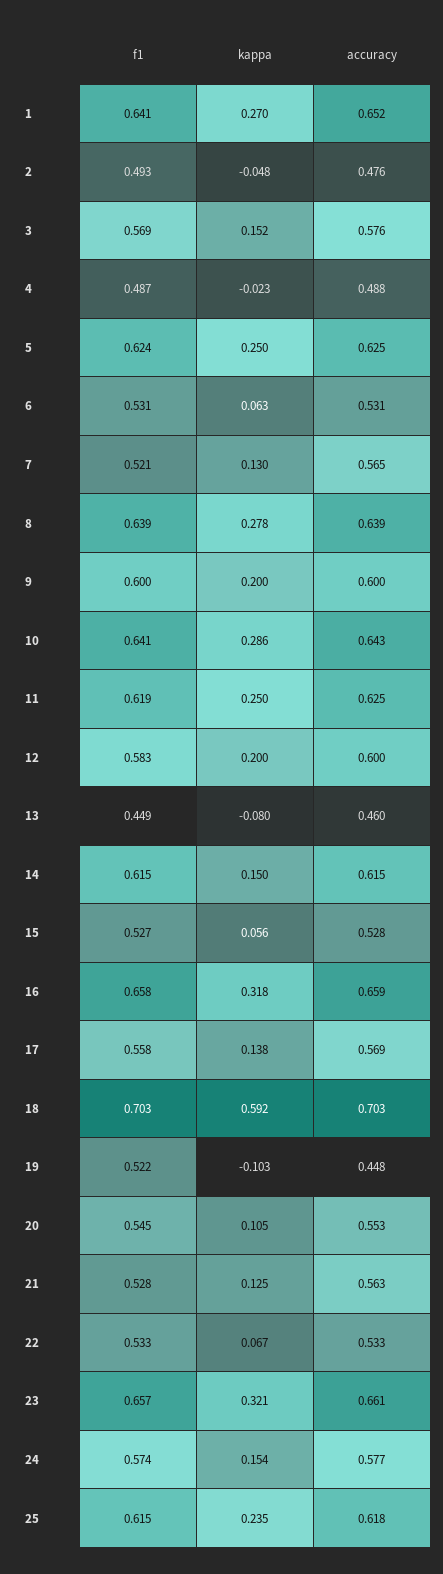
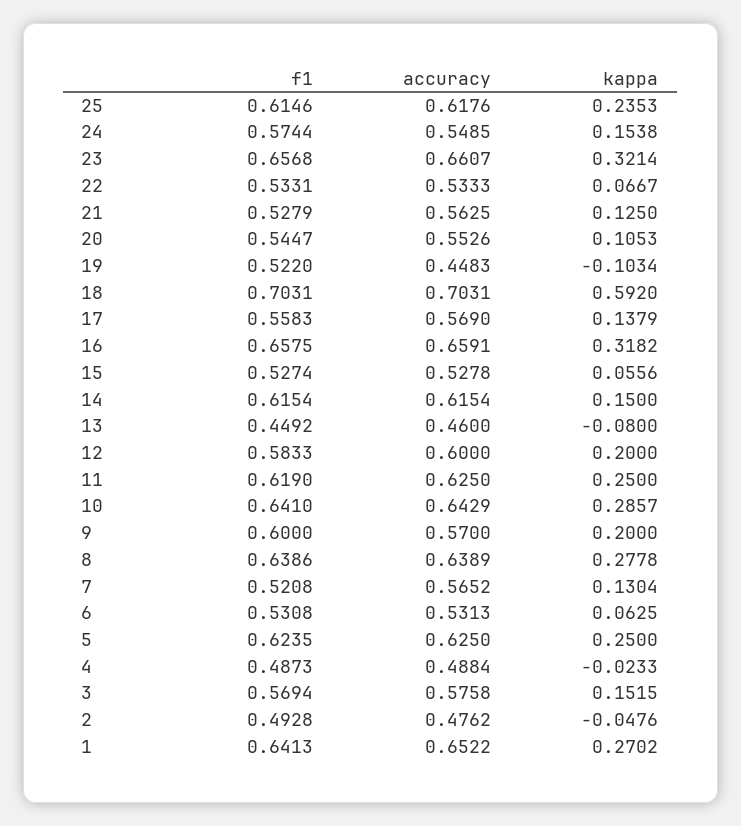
  {
    "f1": {
      "1": 0.6413,
      "2": 0.4928,
      "3": 0.5694,
      "4": 0.4873,
      "5": 0.6235,
      "6": 0.5308,
      "7": 0.5208,
      "8": 0.6386,
      "9": 0.6,
      "10": 0.641,
      "11": 0.619,
      "12": 0.5833,
      "13": 0.4492,
      "14": 0.6154,
      "15": 0.5274,
      "16": 0.6575,
      "17": 0.5583,
      "18": 0.7031,
      "19": 0.522,
      "20": 0.5447,
      "21": 0.5279,
      "22": 0.5331,
      "23": 0.6568,
      "24": 0.5744,
      "25": 0.6146
    },
    "kappa": {
      "1": 0.2702,
      "2": -0.0476,
      "3": 0.1515,
      "4": -0.0233,
      "5": 0.25,
      "6": 0.0625,
      "7": 0.1304,
      "8": 0.2778,
      "9": 0.2,
      "10": 0.2857,
      "11": 0.25,
      "12": 0.2,
      "13": -0.08,
      "14": 0.15,
      "15": 0.0556,
      "16": 0.3182,
      "17": 0.1379,
      "18": 0.592,
      "19": -0.1034,
      "20": 0.1053,
      "21": 0.125,
      "22": 0.0667,
      "23": 0.3214,
      "24": 0.1538,
      "25": 0.2353
    },
    "accuracy": {
      "1": 0.6522,
      "2": 0.4762,
      "3": 0.5758,
      "4": 0.4884,
      "5": 0.625,
      "6": 0.5313,
      "7": 0.5652,
      "8": 0.6389,
-     "9": 0.6,
+     "9": 0.57,
      "10": 0.6429,
      "11": 0.625,
      "12": 0.6,
      "13": 0.46,
      "14": 0.6154,
      "15": 0.5278,
      "16": 0.6591,
      "17": 0.569,
      "18": 0.7031,
      "19": 0.4483,
      "20": 0.5526,
      "21": 0.5625,
      "22": 0.5333,
      "23": 0.6607,
-     "24": 0.577,
+     "24": 0.5485,
      "25": 0.6176
    }
  }

